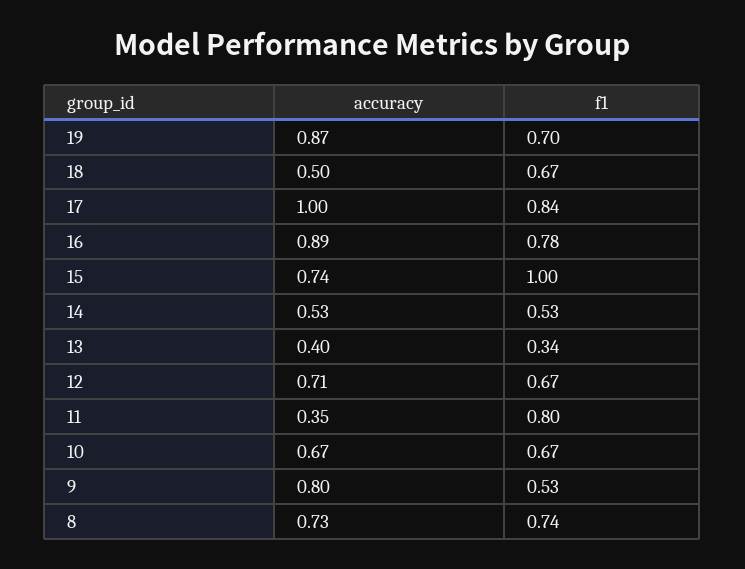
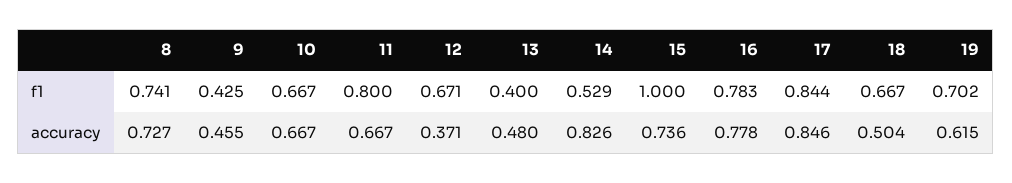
  {
    "accuracy": {
-     "19": 0.87,
+     "19": 0.615,
      "18": 0.504,
-     "17": 1,
+     "17": 0.846,
-     "16": 0.89,
+     "16": 0.778,
      "15": 0.736,
-     "14": 0.53,
+     "14": 0.826,
-     "13": 0.4,
+     "13": 0.48,
-     "12": 0.71,
+     "12": 0.371,
-     "11": 0.35,
+     "11": 0.667,
      "10": 0.667,
-     "9": 0.8,
+     "9": 0.455,
      "8": 0.727
    },
    "f1": {
      "19": 0.702,
      "18": 0.667,
      "17": 0.844,
      "16": 0.783,
      "15": 1,
      "14": 0.529,
-     "13": 0.34,
+     "13": 0.4,
      "12": 0.671,
      "11": 0.8,
      "10": 0.667,
-     "9": 0.53,
+     "9": 0.425,
      "8": 0.741
    }
  }

